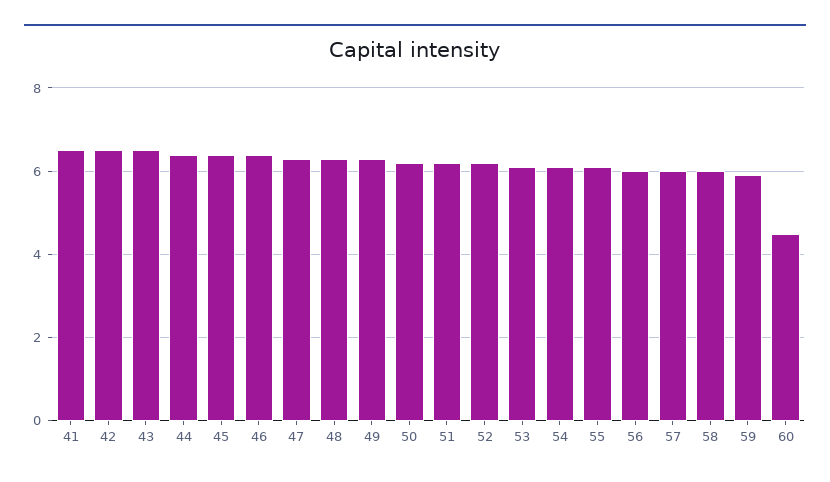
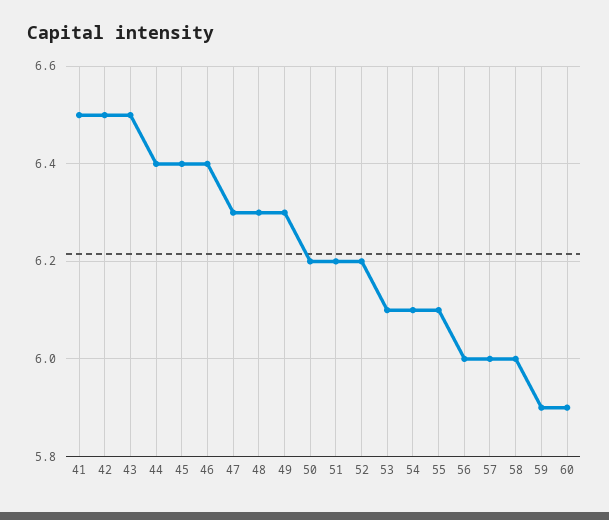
  {
    "41": 6.5,
    "42": 6.5,
    "43": 6.5,
    "44": 6.4,
    "45": 6.4,
    "46": 6.4,
    "47": 6.3,
    "48": 6.3,
    "49": 6.3,
    "50": 6.2,
    "51": 6.2,
    "52": 6.2,
    "53": 6.1,
    "54": 6.1,
    "55": 6.1,
    "56": 6,
    "57": 6,
    "58": 6,
    "59": 5.9,
-   "60": 4.5
+   "60": 5.9
  }

